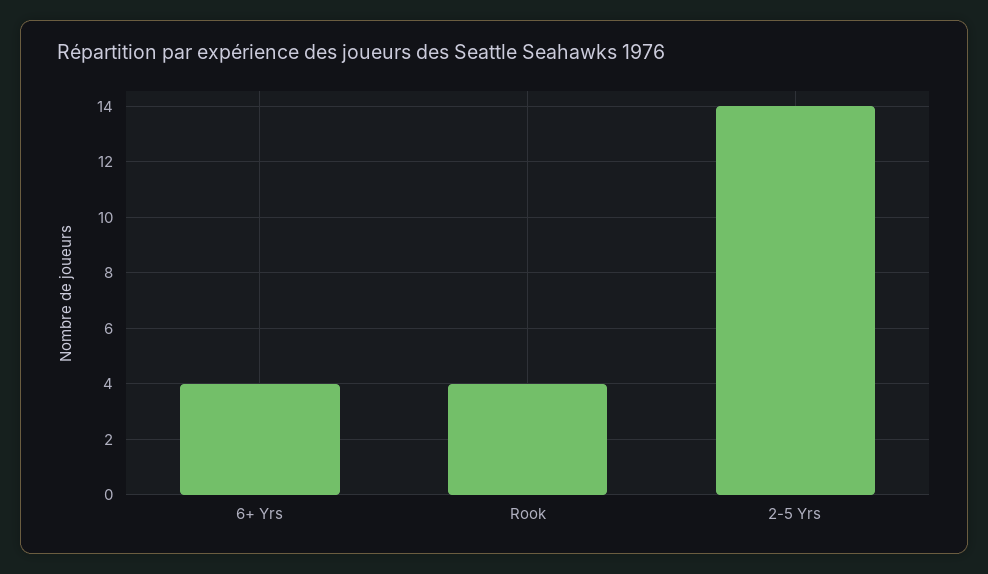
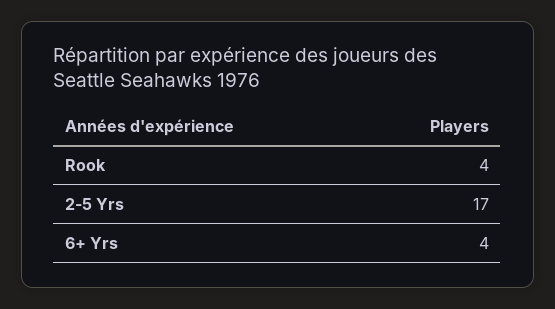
  {
    "6+ Yrs": 4,
    "Rook": 4,
-   "2-5 Yrs": 14
+   "2-5 Yrs": 17
  }

